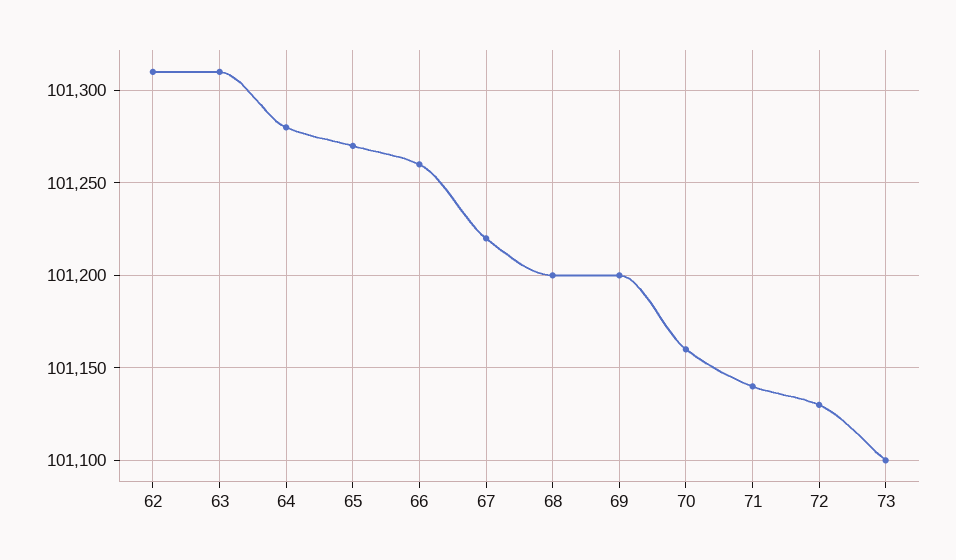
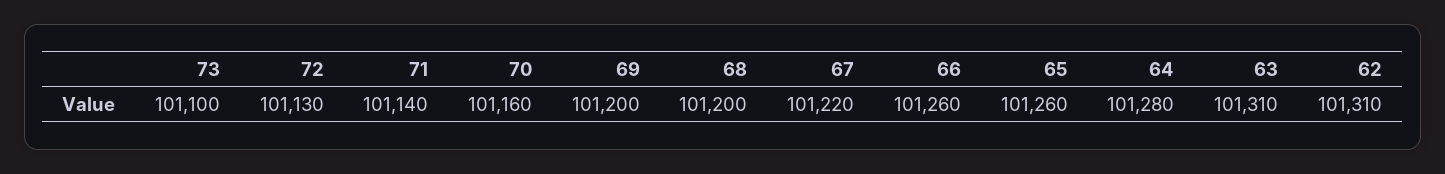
  {
    "62": 101310,
    "63": 101310,
    "64": 101280,
-   "65": 101270,
+   "65": 101260,
    "66": 101260,
    "67": 101220,
    "68": 101200,
    "69": 101200,
    "70": 101160,
    "71": 101140,
    "72": 101130,
    "73": 101100
  }

